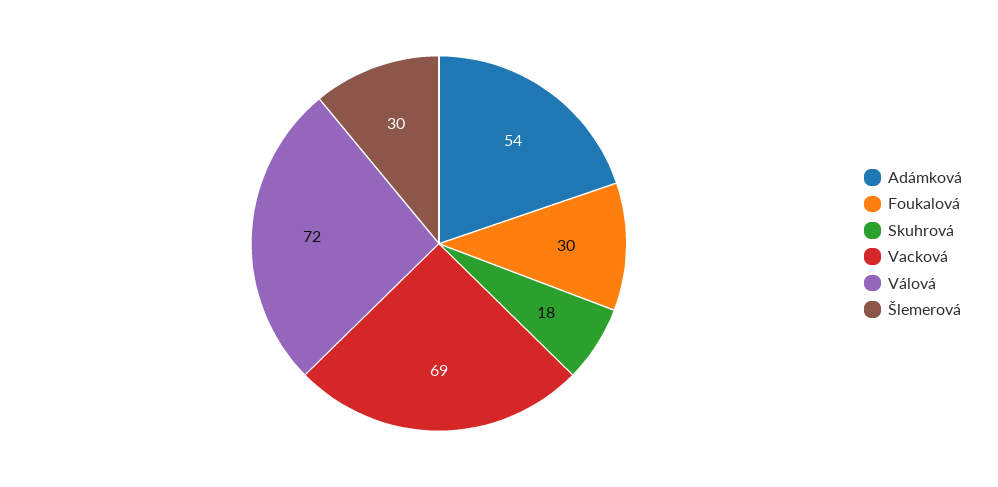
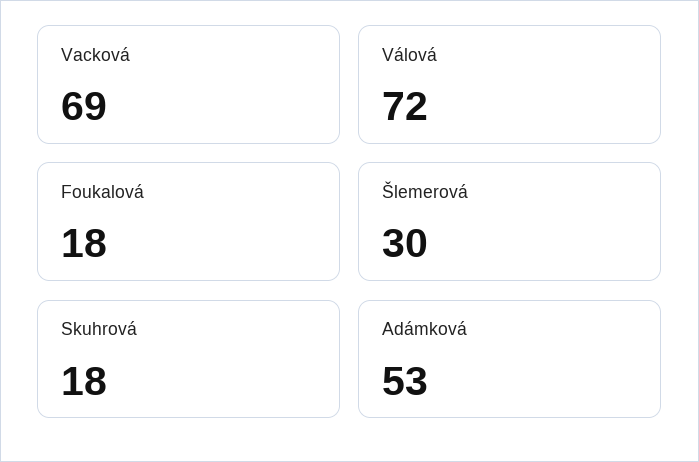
  {
-   "Adámková": 54,
+   "Adámková": 53,
-   "Foukalová": 30,
+   "Foukalová": 18,
    "Skuhrová": 18,
    "Vacková": 69,
    "Válová": 72,
    "Šlemerová": 30
  }

